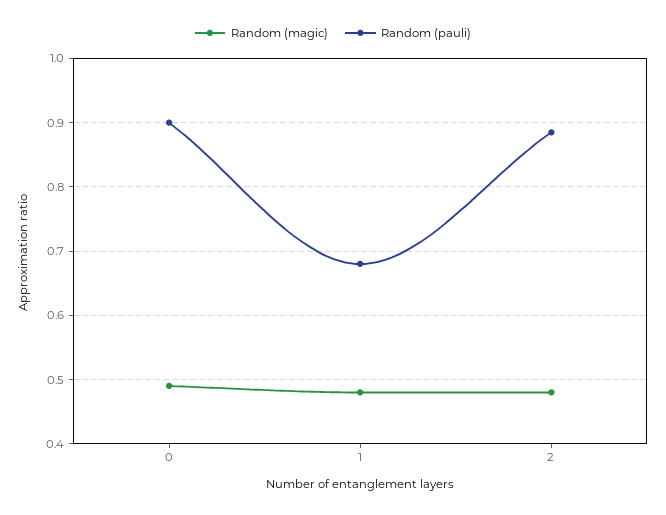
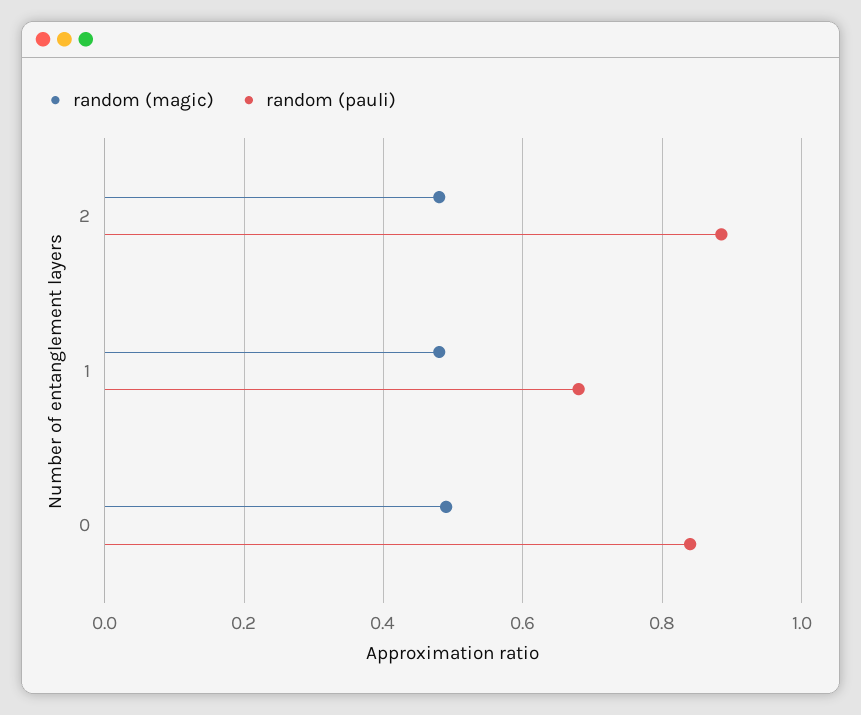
  {
    "Random (magic)": {
      "0": 0.49,
      "1": 0.48,
      "2": 0.48
    },
    "Random (pauli)": {
-     "0": 0.9,
+     "0": 0.84,
      "1": 0.68,
      "2": 0.89
    }
  }

